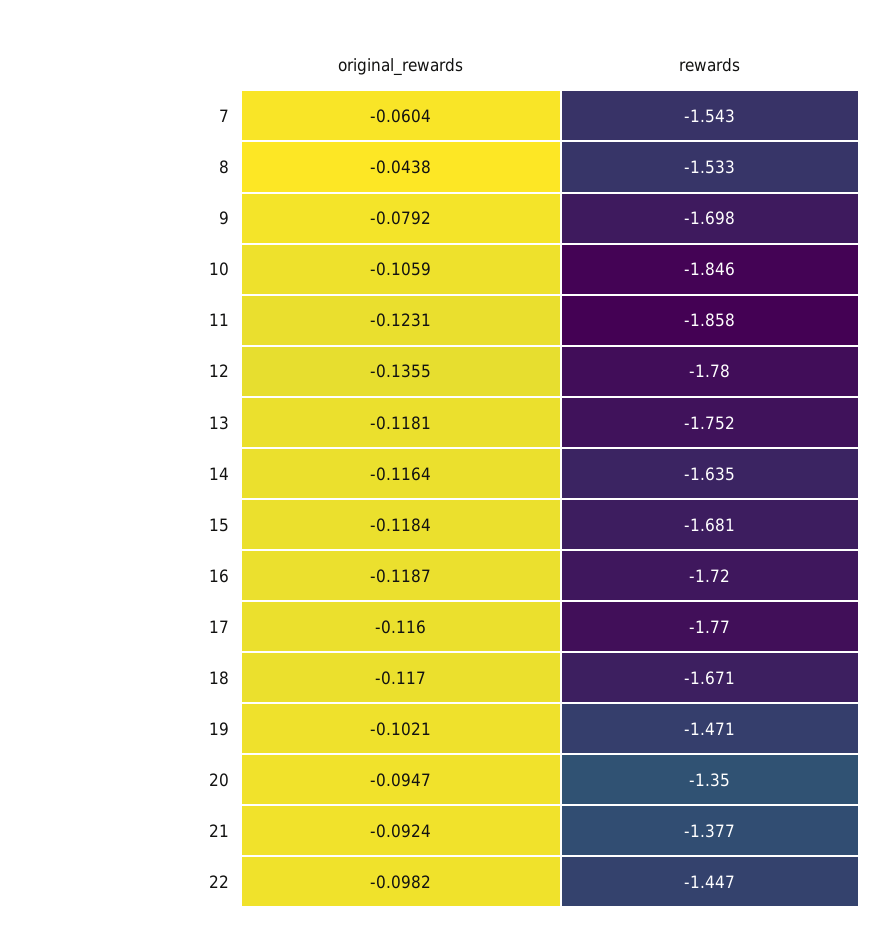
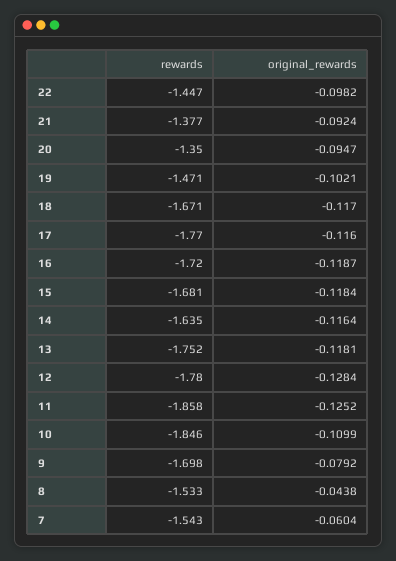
  {
    "original_rewards": {
      "7": -0.0604,
      "8": -0.0438,
      "9": -0.0792,
-     "10": -0.1059,
+     "10": -0.1099,
-     "11": -0.1231,
+     "11": -0.1252,
-     "12": -0.1355,
+     "12": -0.1284,
      "13": -0.1181,
      "14": -0.1164,
      "15": -0.1184,
      "16": -0.1187,
      "17": -0.116,
      "18": -0.117,
      "19": -0.1021,
      "20": -0.0947,
      "21": -0.0924,
      "22": -0.0982
    },
    "rewards": {
      "7": -1.543,
      "8": -1.533,
      "9": -1.698,
      "10": -1.846,
      "11": -1.858,
      "12": -1.78,
      "13": -1.752,
      "14": -1.635,
      "15": -1.681,
      "16": -1.72,
      "17": -1.77,
      "18": -1.671,
      "19": -1.471,
      "20": -1.35,
      "21": -1.377,
      "22": -1.447
    }
  }

